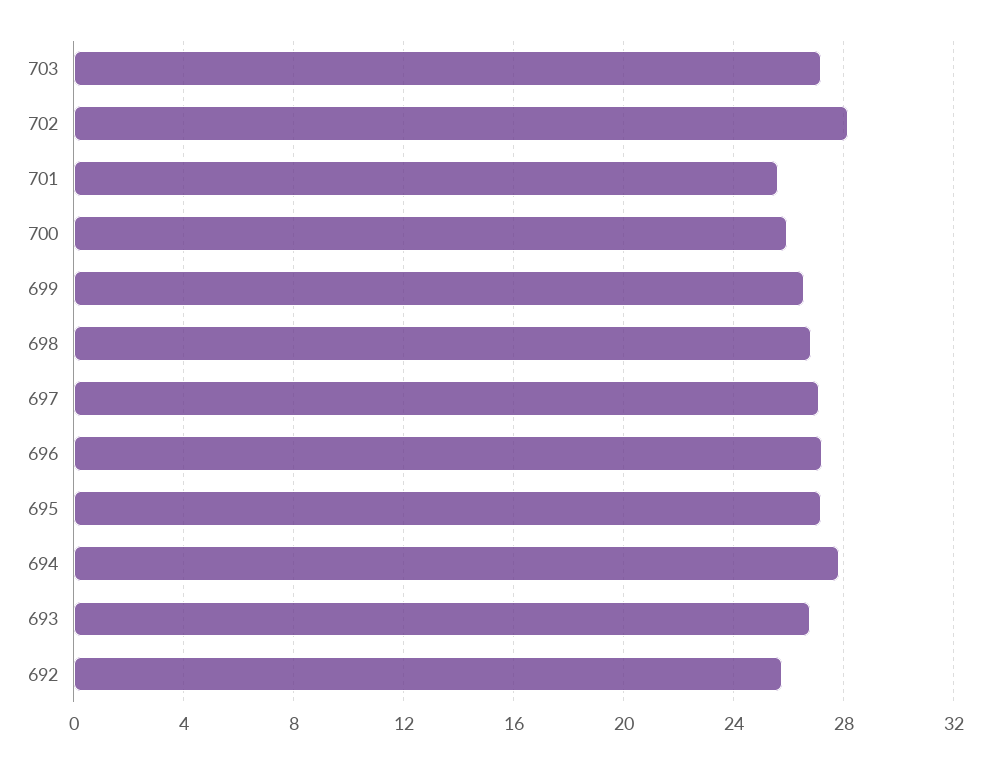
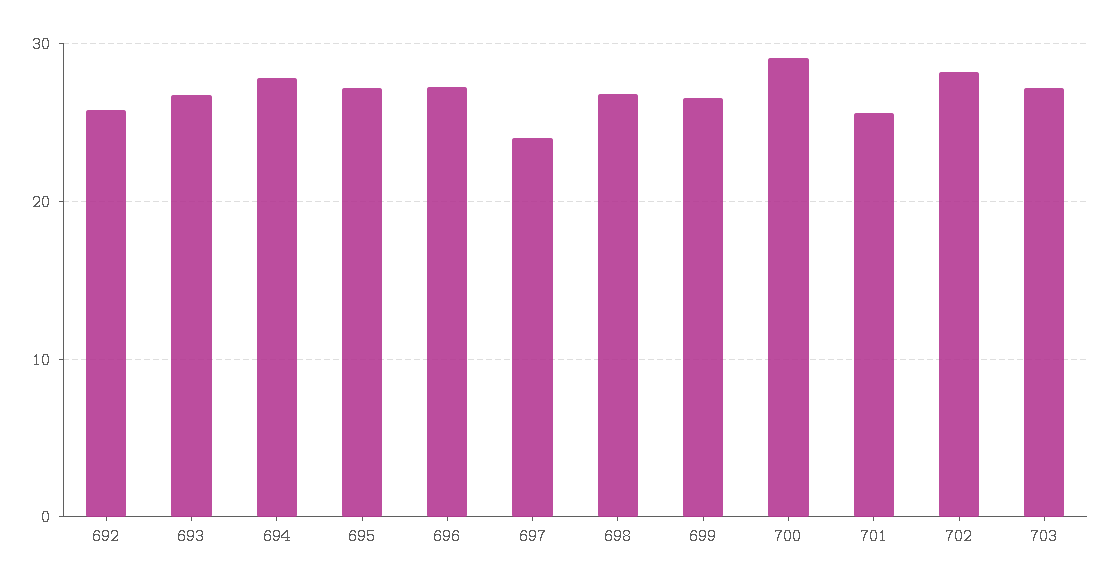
  {
    "703": 27,
    "702": 28,
    "701": 25.5,
-   "700": 26,
+   "700": 29,
    "699": 26.5,
    "698": 27,
-   "697": 27,
+   "697": 24,
    "696": 27,
    "695": 27,
    "694": 28,
    "693": 27,
    "692": 26
  }

